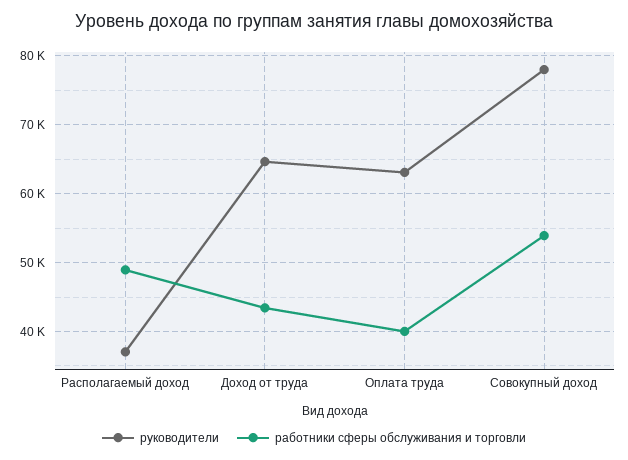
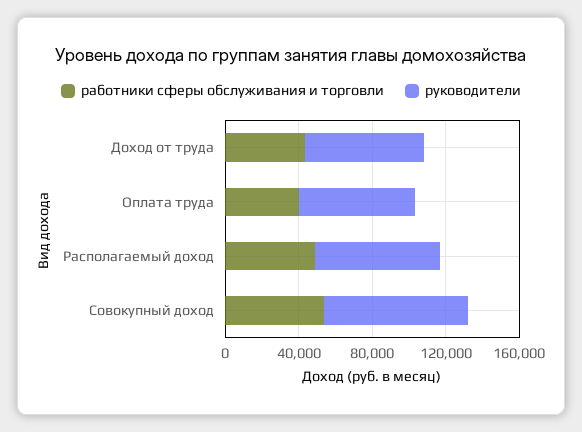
  {
    "руководители": {
-     "Располагаемый доход": 37000,
+     "Располагаемый доход": 70000,
      "Доход от труда": 65000,
      "Оплата труда": 63000,
      "Совокупный доход": 78000
    },
    "работники сферы обслуживания и торговли": {
      "Располагаемый доход": 49000,
      "Доход от труда": 43000,
      "Оплата труда": 40000,
      "Совокупный доход": 54000
    }
  }

